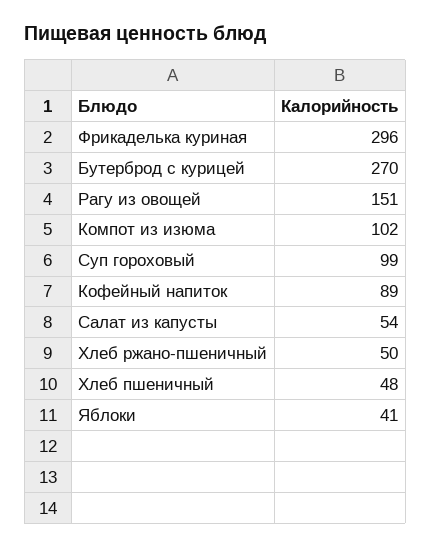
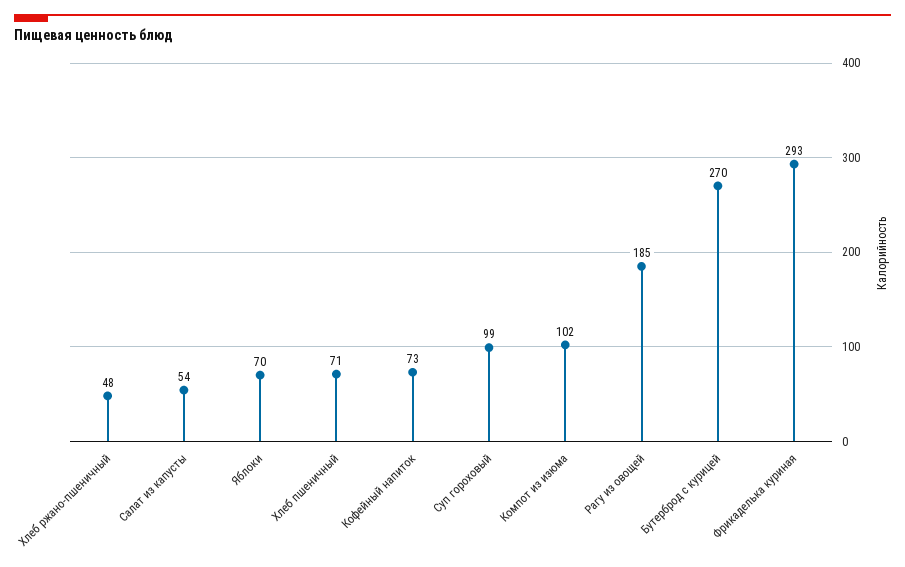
  {
-   "Фрикаделька куриная": 296,
+   "Фрикаделька куриная": 293,
    "Бутерброд с курицей": 270,
-   "Рагу из овощей": 151,
+   "Рагу из овощей": 185,
    "Компот из изюма": 102,
    "Суп гороховый": 99,
-   "Кофейный напиток": 89,
+   "Кофейный напиток": 73,
    "Салат из капусты": 54,
-   "Хлеб ржано-пшеничный": 50,
+   "Хлеб ржано-пшеничный": 48,
-   "Хлеб пшеничный": 48,
+   "Хлеб пшеничный": 71,
-   "Яблоки": 41
+   "Яблоки": 70
  }

